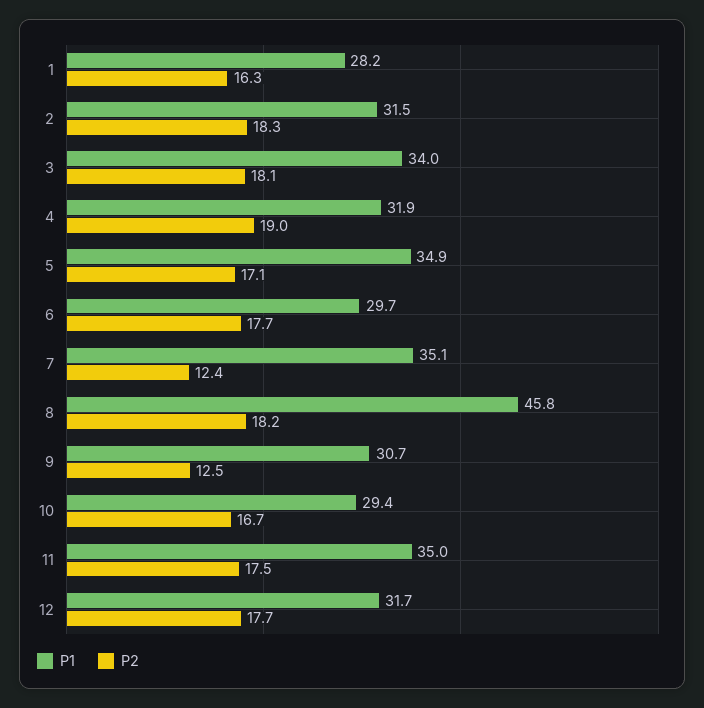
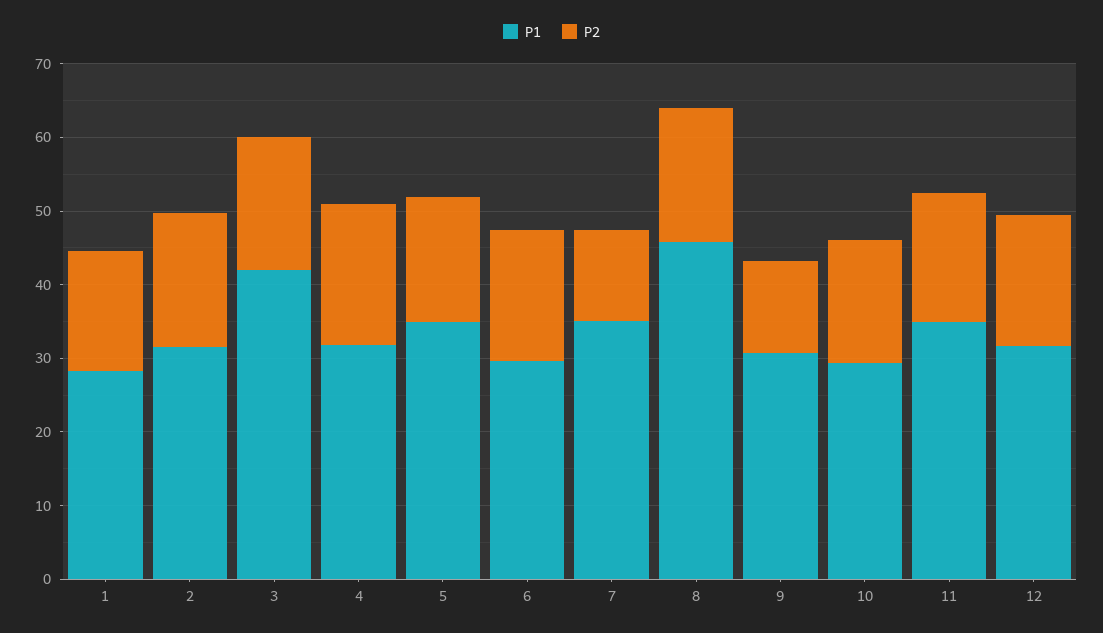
  {
    "P1": {
      "1": 28.2,
      "2": 31.5,
-     "3": 34,
+     "3": 42,
      "4": 31.9,
      "5": 34.9,
      "6": 29.7,
      "7": 35.1,
      "8": 45.8,
      "9": 30.7,
      "10": 29.4,
      "11": 35,
      "12": 31.7
    },
    "P2": {
      "1": 16.3,
      "2": 18.3,
      "3": 18.1,
      "4": 19,
      "5": 17.1,
      "6": 17.7,
      "7": 12.4,
      "8": 18.2,
      "9": 12.5,
      "10": 16.7,
      "11": 17.5,
      "12": 17.7
    }
  }

